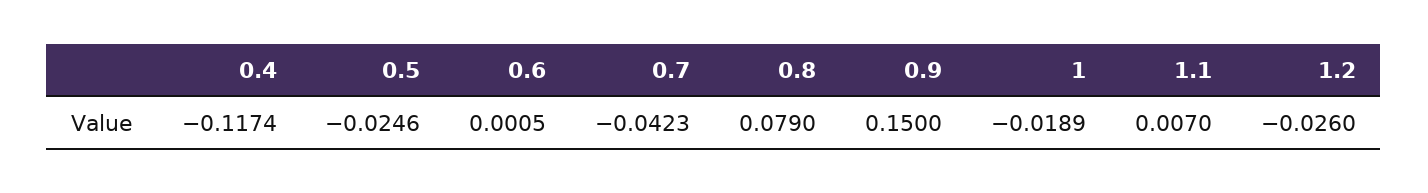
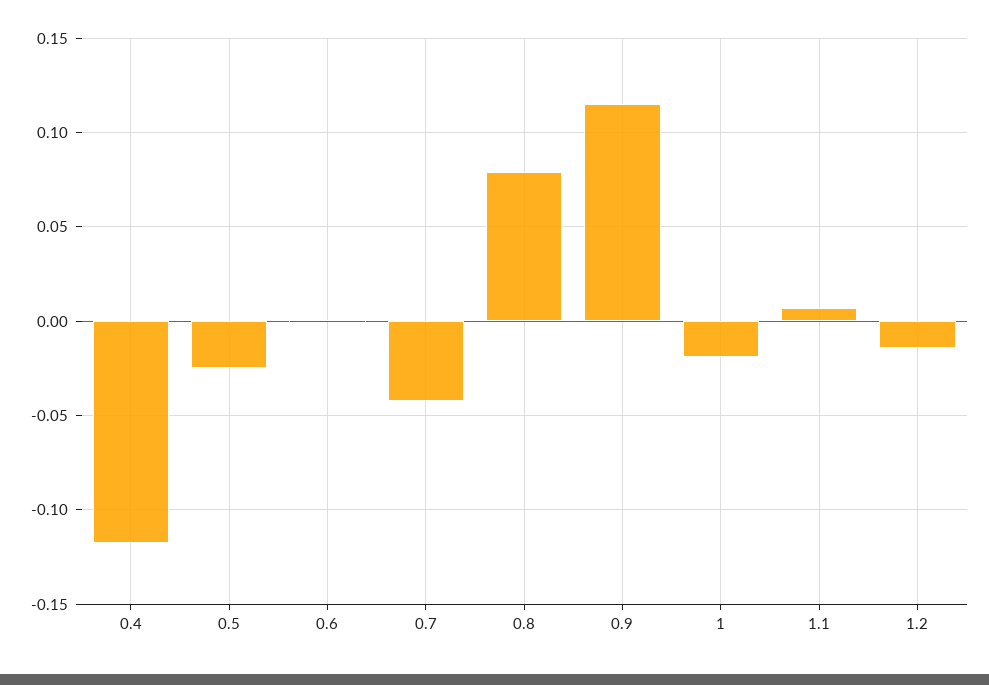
  {
    "0.4": -0.1174,
    "0.5": -0.0246,
    "0.6": 0.0005,
    "0.7": -0.0423,
    "0.8": 0.079,
-   "0.9": 0.15,
+   "0.9": 0.115,
    "1": -0.0189,
    "1.1": 0.007,
-   "1.2": -0.026
+   "1.2": -0.015
  }

